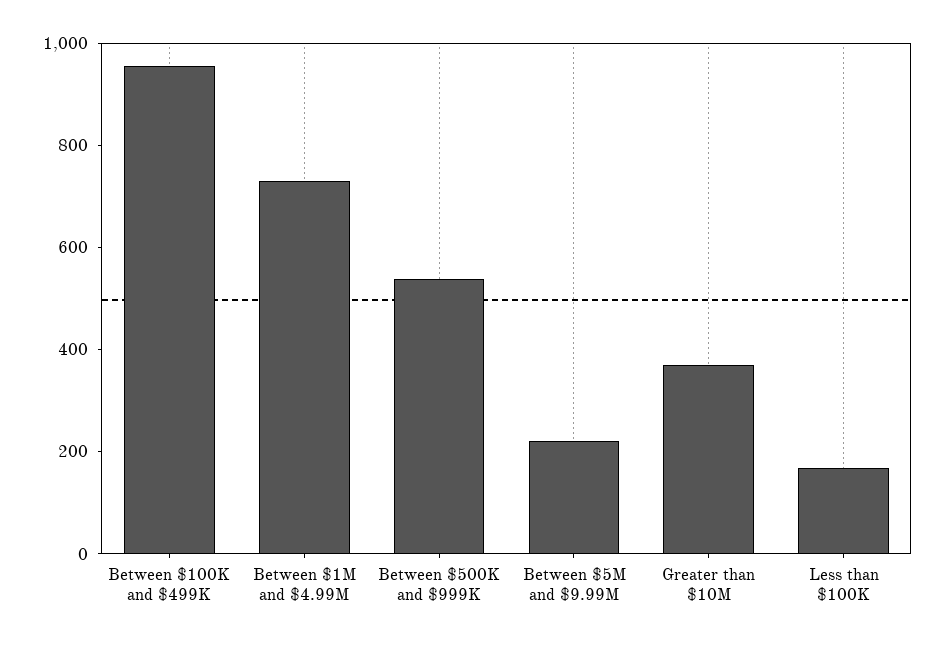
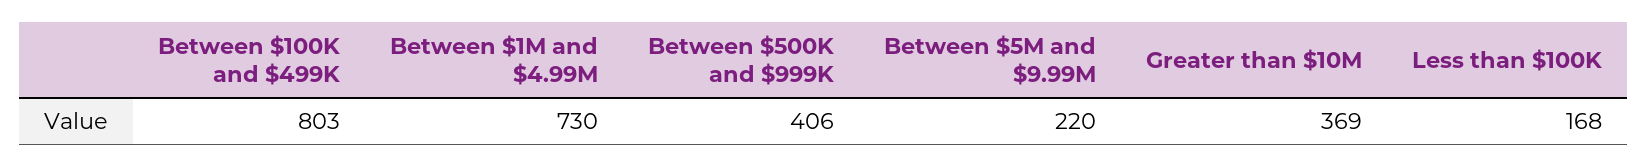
  {
-   "Between $100K and $499K": 950,
+   "Between $100K and $499K": 803,
    "Between $1M and $4.99M": 730,
-   "Between $500K and $999K": 550,
+   "Between $500K and $999K": 406,
    "Between $5M and $9.99M": 220,
    "Greater than $10M": 369,
    "Less than $100K": 168
  }

